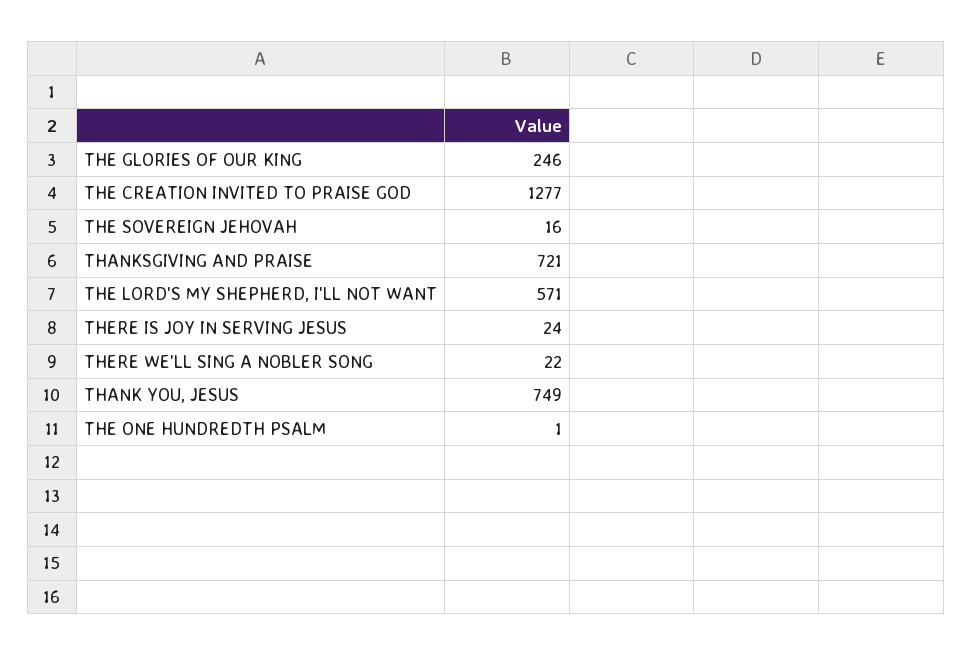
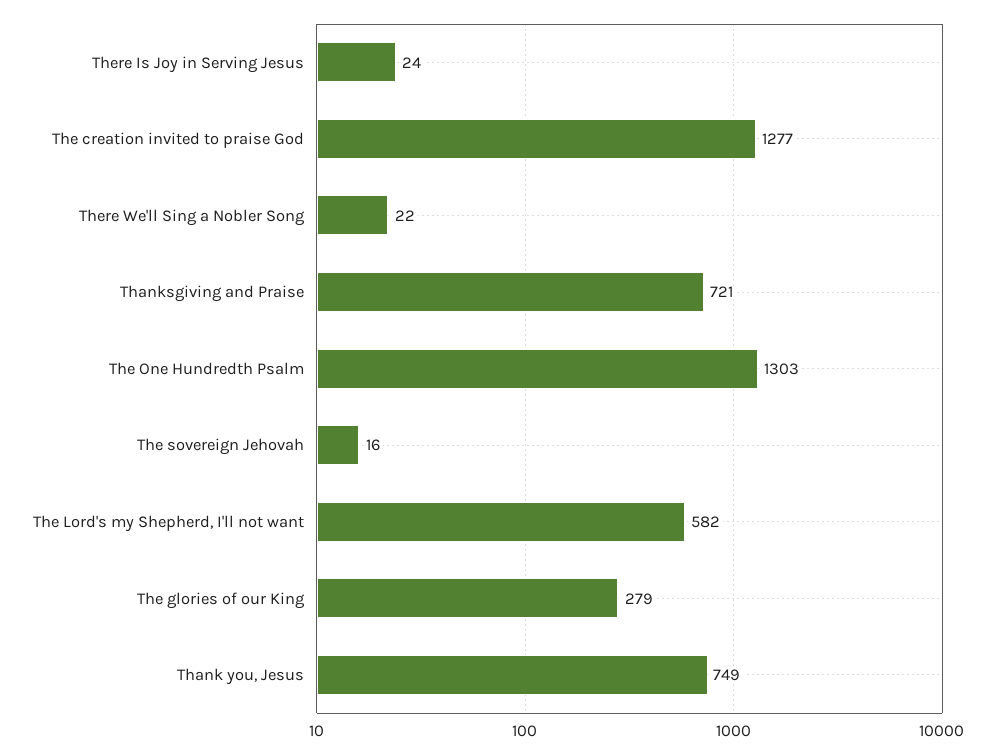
  {
-   "THE GLORIES OF OUR KING": 246,
+   "THE GLORIES OF OUR KING": 279,
    "THE CREATION INVITED TO PRAISE GOD": 1277,
    "THE SOVEREIGN JEHOVAH": 16,
    "THANKSGIVING AND PRAISE": 721,
-   "THE LORD'S MY SHEPHERD, I'LL NOT WANT": 571,
+   "THE LORD'S MY SHEPHERD, I'LL NOT WANT": 582,
    "THERE IS JOY IN SERVING JESUS": 24,
    "THERE WE'LL SING A NOBLER SONG": 22,
    "THANK YOU, JESUS": 749,
-   "THE ONE HUNDREDTH PSALM": 1
+   "THE ONE HUNDREDTH PSALM": 1303
  }

